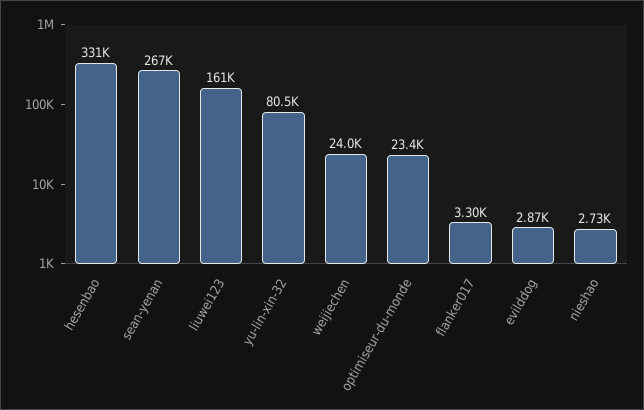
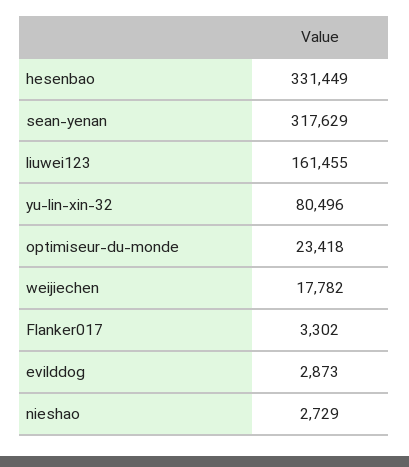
  {
    "hesenbao": 331449,
-   "sean-yenan": 267000,
+   "sean-yenan": 317629,
    "liuwei123": 161455,
    "yu-lin-xin-32": 80496,
-   "weijiechen": 24000,
+   "weijiechen": 17782,
    "optimiseur-du-monde": 23418,
    "flanker017": 3302,
    "evilddog": 2873,
    "nieshao": 2729
  }

